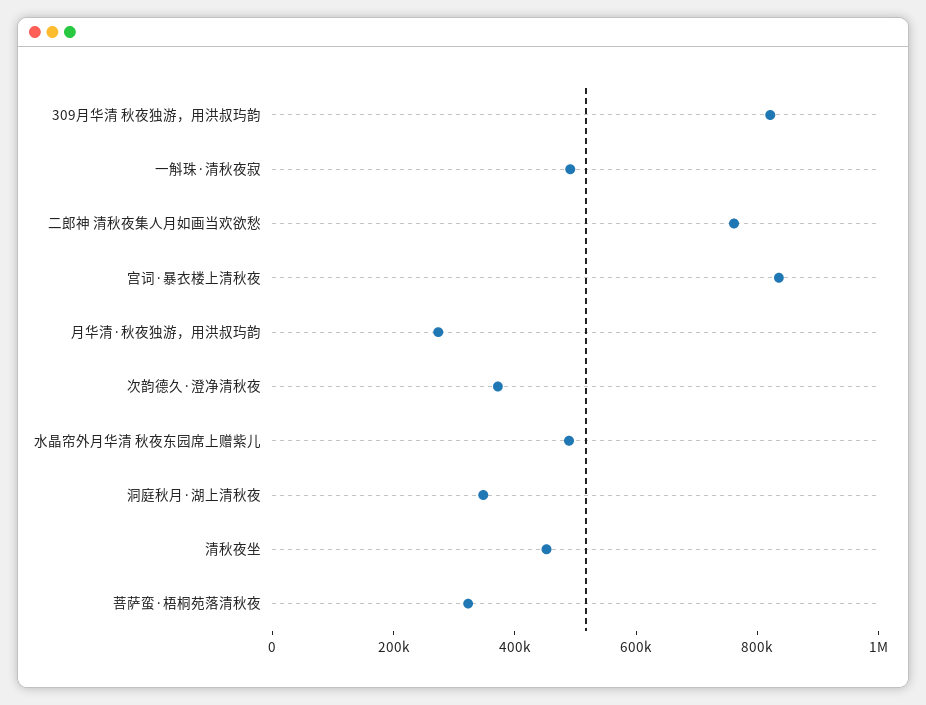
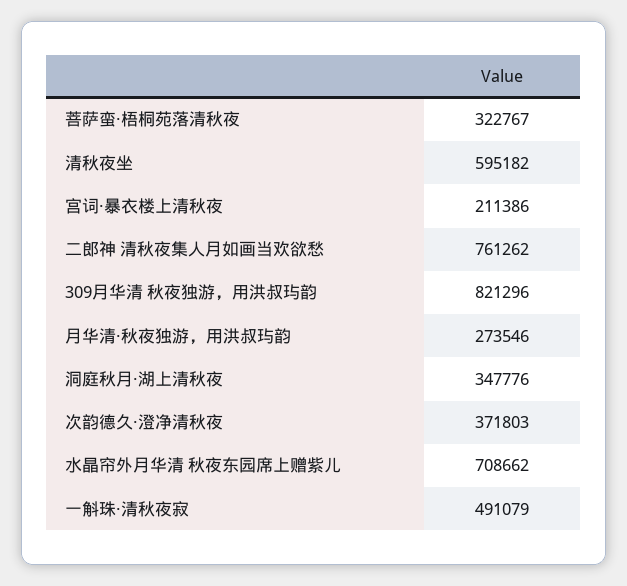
  {
    "309月华清 秋夜独游，用洪叔玙韵": 821296,
    "一斛珠·清秋夜寂": 491079,
    "二郎神 清秋夜集人月如画当欢欲愁": 761262,
-   "宫词·暴衣楼上清秋夜": 850000,
+   "宫词·暴衣楼上清秋夜": 211386,
    "月华清·秋夜独游，用洪叔玙韵": 273546,
    "次韵德久·澄净清秋夜": 371803,
-   "水晶帘外月华清 秋夜东园席上赠紫儿": 500000,
+   "水晶帘外月华清 秋夜东园席上赠紫儿": 708662,
    "洞庭秋月·湖上清秋夜": 347776,
-   "清秋夜坐": 450000,
+   "清秋夜坐": 595182,
    "菩萨蛮·梧桐苑落清秋夜": 322767
  }

